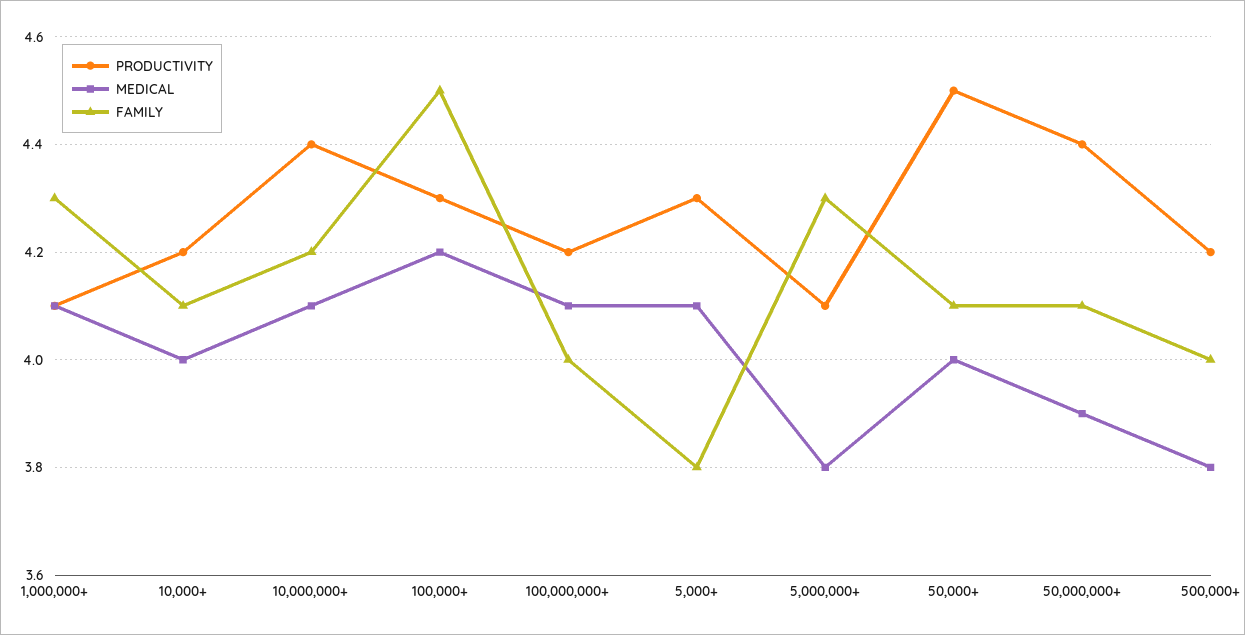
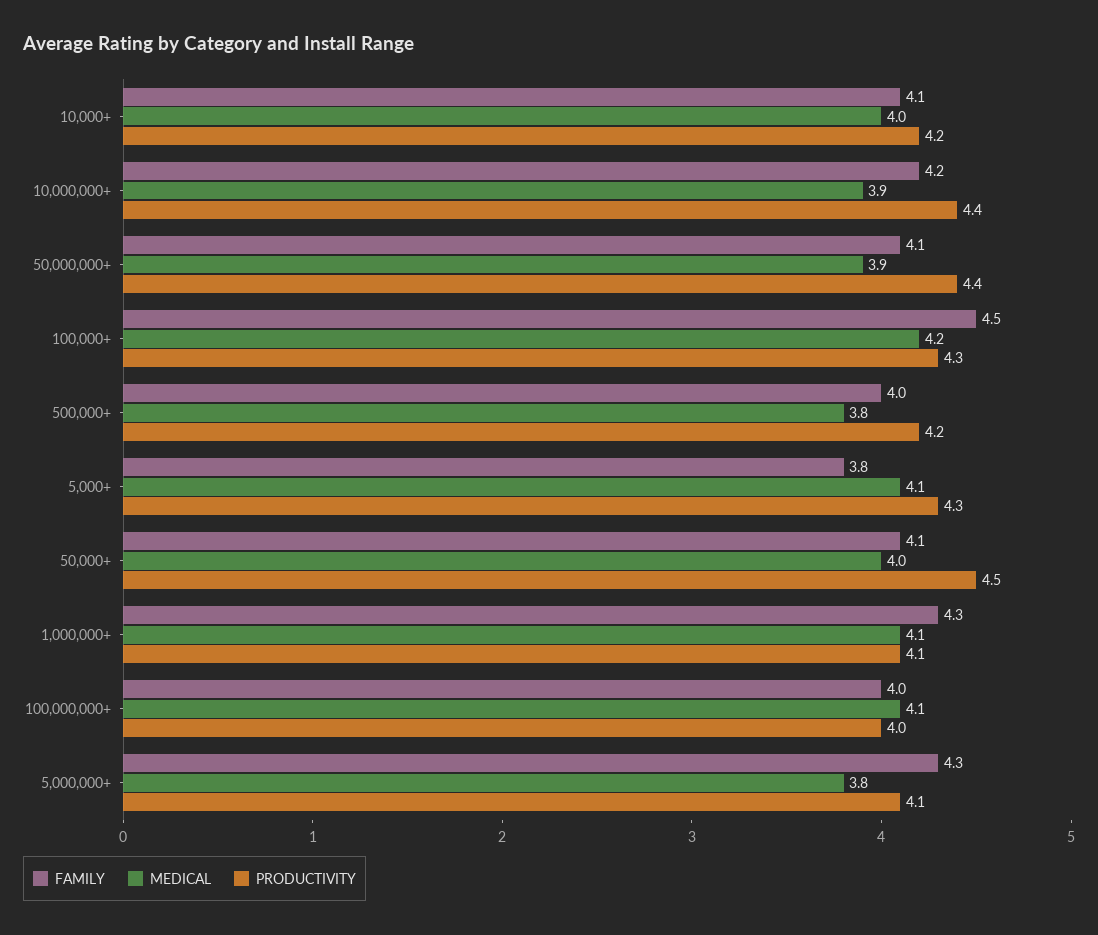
  {
    "PRODUCTIVITY": {
      "1,000,000+": 4.1,
      "10,000+": 4.2,
      "10,000,000+": 4.4,
      "100,000+": 4.3,
-     "100,000,000+": 4.2,
+     "100,000,000+": 4,
      "5,000+": 4.3,
      "5,000,000+": 4.1,
      "50,000+": 4.5,
      "50,000,000+": 4.4,
      "500,000+": 4.2
    },
    "MEDICAL": {
      "1,000,000+": 4.1,
      "10,000+": 4,
-     "10,000,000+": 4.1,
+     "10,000,000+": 3.9,
      "100,000+": 4.2,
      "100,000,000+": 4.1,
      "5,000+": 4.1,
      "5,000,000+": 3.8,
      "50,000+": 4,
      "50,000,000+": 3.9,
      "500,000+": 3.8
    },
    "FAMILY": {
      "1,000,000+": 4.3,
      "10,000+": 4.1,
      "10,000,000+": 4.2,
      "100,000+": 4.5,
      "100,000,000+": 4,
      "5,000+": 3.8,
      "5,000,000+": 4.3,
      "50,000+": 4.1,
      "50,000,000+": 4.1,
      "500,000+": 4
    }
  }

